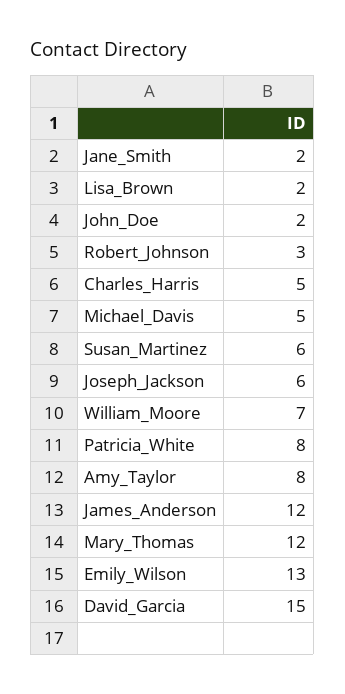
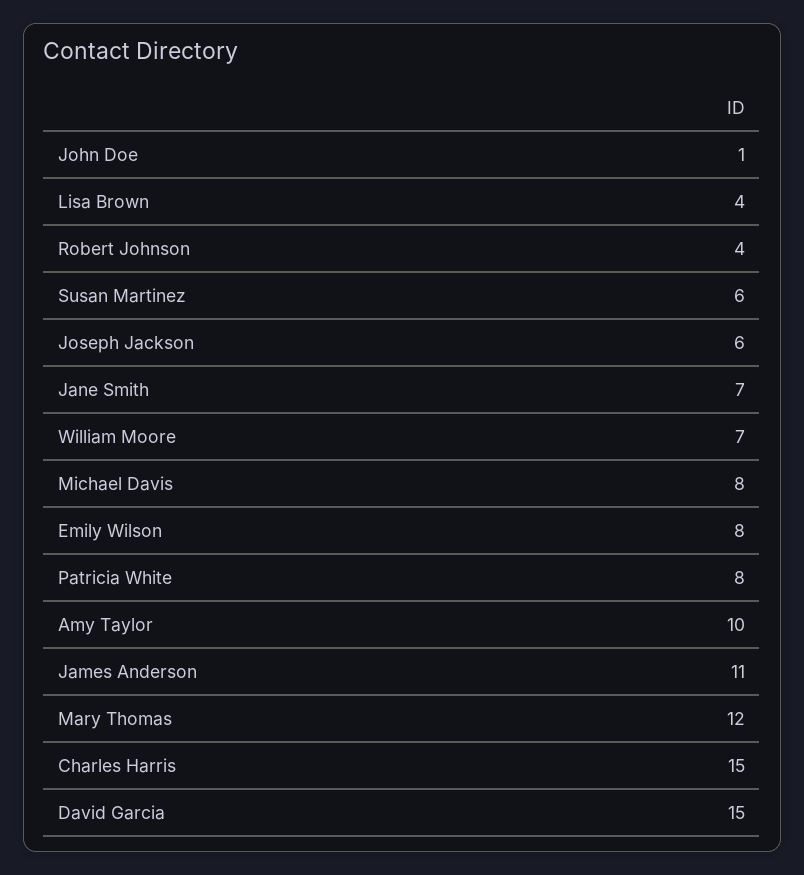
  {
-   "Jane_Smith": 2,
+   "Jane_Smith": 7,
-   "Lisa_Brown": 2,
+   "Lisa_Brown": 4,
-   "John_Doe": 2,
+   "John_Doe": 1,
-   "Robert_Johnson": 3,
+   "Robert_Johnson": 4,
-   "Charles_Harris": 5,
+   "Charles_Harris": 15,
-   "Michael_Davis": 5,
+   "Michael_Davis": 8,
    "Susan_Martinez": 6,
    "Joseph_Jackson": 6,
    "William_Moore": 7,
    "Patricia_White": 8,
-   "Amy_Taylor": 8,
+   "Amy_Taylor": 10,
-   "James_Anderson": 12,
+   "James_Anderson": 11,
    "Mary_Thomas": 12,
-   "Emily_Wilson": 13,
+   "Emily_Wilson": 8,
    "David_Garcia": 15
  }

